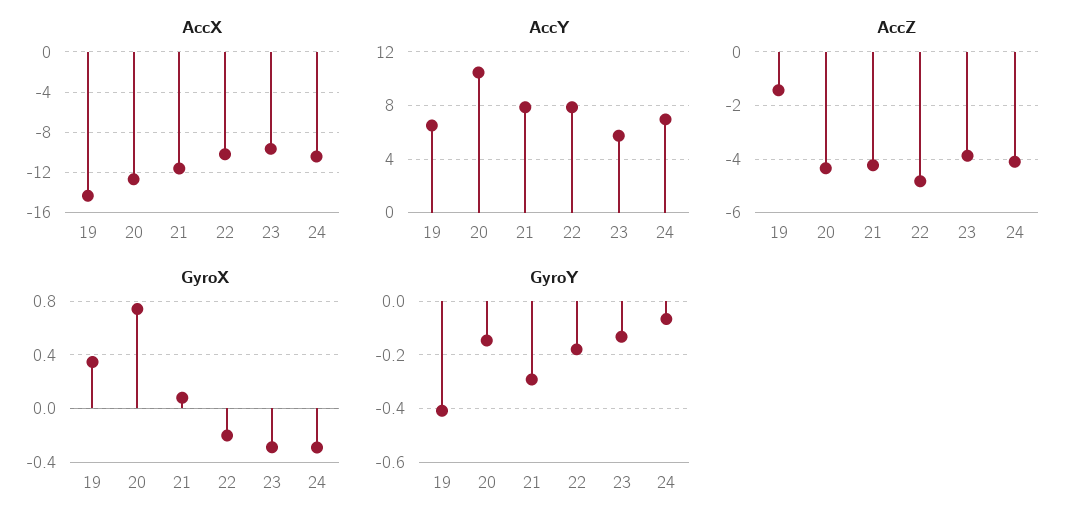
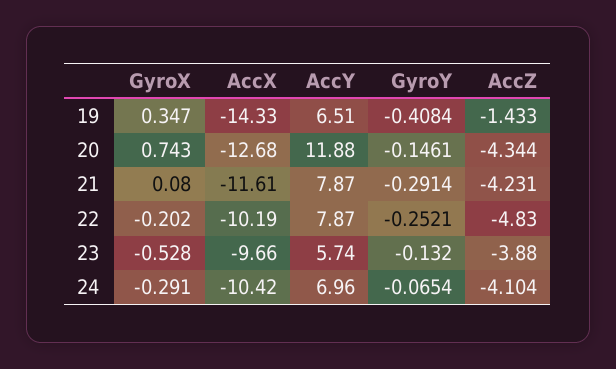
  {
    "AccX": {
      "19": -14.33,
      "20": -12.68,
      "21": -11.61,
      "22": -10.19,
      "23": -9.66,
      "24": -10.42
    },
    "AccY": {
      "19": 6.51,
-     "20": 10.5,
+     "20": 11.88,
      "21": 7.87,
      "22": 7.87,
      "23": 5.74,
      "24": 6.96
    },
    "AccZ": {
      "19": -1.433,
      "20": -4.344,
      "21": -4.231,
      "22": -4.83,
      "23": -3.88,
      "24": -4.104
    },
    "GyroX": {
      "19": 0.347,
      "20": 0.743,
      "21": 0.08,
      "22": -0.202,
-     "23": -0.3,
+     "23": -0.528,
      "24": -0.291
    },
    "GyroY": {
      "19": -0.4084,
      "20": -0.1461,
      "21": -0.2914,
-     "22": -0.175,
+     "22": -0.2521,
      "23": -0.132,
      "24": -0.0654
    }
  }

